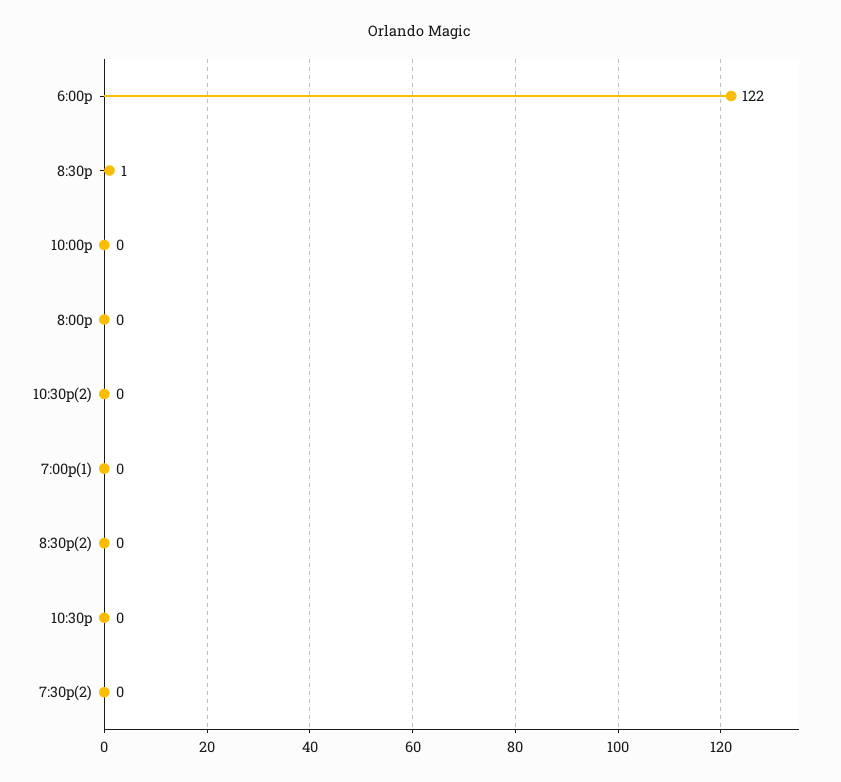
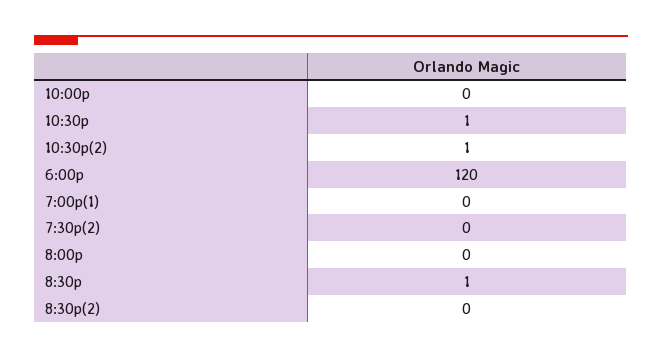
  {
-   "6:00p": 122,
+   "6:00p": 120,
    "8:30p": 1,
    "10:00p": 0,
    "8:00p": 0,
-   "10:30p(2)": 0,
+   "10:30p(2)": 1,
    "7:00p(1)": 0,
    "8:30p(2)": 0,
-   "10:30p": 0,
+   "10:30p": 1,
    "7:30p(2)": 0
  }

